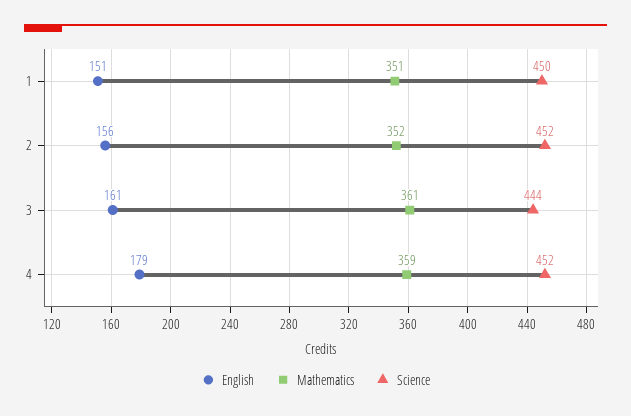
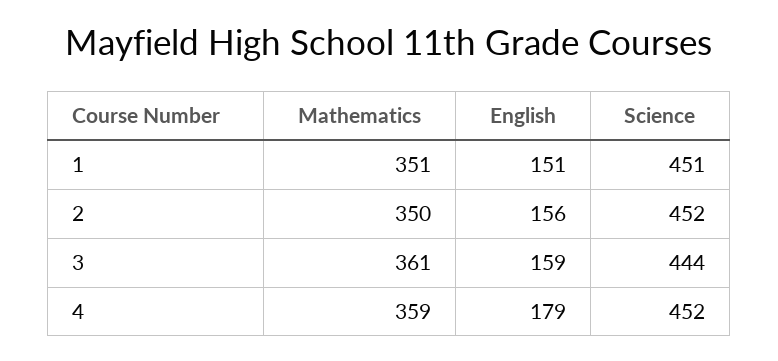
  {
    "English": {
      "1": 151,
      "2": 156,
-     "3": 161,
+     "3": 159,
      "4": 179
    },
    "Mathematics": {
      "1": 351,
-     "2": 352,
+     "2": 350,
      "3": 361,
      "4": 359
    },
    "Science": {
-     "1": 450,
+     "1": 451,
      "2": 452,
      "3": 444,
      "4": 452
    }
  }

